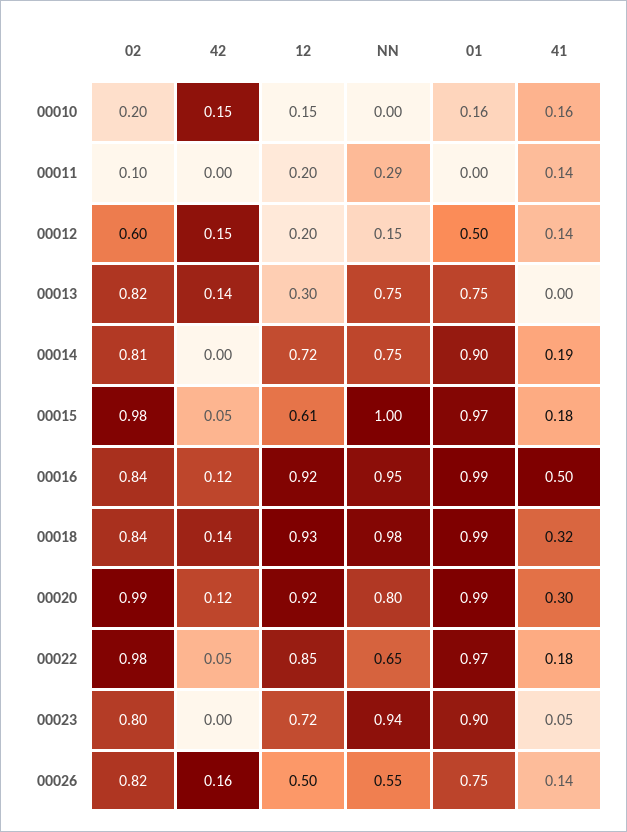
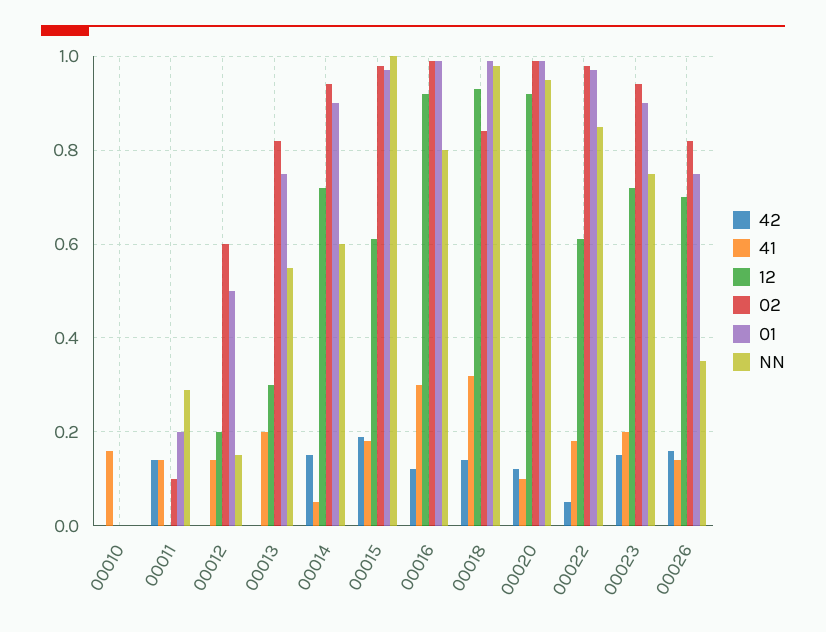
  {
    "02": {
-     "00010": 0.2,
+     "00010": 0,
      "00011": 0.1,
      "00012": 0.6,
      "00013": 0.82,
-     "00014": 0.81,
+     "00014": 0.95,
      "00015": 0.98,
-     "00016": 0.84,
+     "00016": 1,
      "00018": 0.84,
      "00020": 0.99,
      "00022": 0.98,
-     "00023": 0.8,
+     "00023": 0.95,
      "00026": 0.82
    },
    "42": {
-     "00010": 0.15,
+     "00010": 0,
-     "00011": 0,
+     "00011": 0.15,
-     "00012": 0.15,
+     "00012": 0,
-     "00013": 0.14,
+     "00013": 0,
-     "00014": 0,
+     "00014": 0.15,
-     "00015": 0.05,
+     "00015": 0.2,
      "00016": 0.12,
      "00018": 0.14,
      "00020": 0.12,
      "00022": 0.05,
-     "00023": 0,
+     "00023": 0.15,
      "00026": 0.16
    },
    "12": {
-     "00010": 0.15,
+     "00010": 0,
-     "00011": 0.2,
+     "00011": 0,
      "00012": 0.2,
      "00013": 0.3,
      "00014": 0.72,
      "00015": 0.61,
      "00016": 0.92,
      "00018": 0.93,
      "00020": 0.92,
-     "00022": 0.85,
+     "00022": 0.6,
      "00023": 0.72,
-     "00026": 0.5
+     "00026": 0.7
    },
    "NN": {
      "00010": 0,
      "00011": 0.29,
      "00012": 0.15,
-     "00013": 0.75,
+     "00013": 0.55,
-     "00014": 0.75,
+     "00014": 0.6,
      "00015": 1,
-     "00016": 0.95,
+     "00016": 0.8,
      "00018": 0.98,
-     "00020": 0.8,
+     "00020": 0.95,
-     "00022": 0.65,
+     "00022": 0.85,
-     "00023": 0.94,
+     "00023": 0.75,
-     "00026": 0.55
+     "00026": 0.35
    },
    "01": {
-     "00010": 0.16,
+     "00010": 0,
-     "00011": 0,
+     "00011": 0.2,
      "00012": 0.5,
      "00013": 0.75,
      "00014": 0.9,
      "00015": 0.97,
      "00016": 0.99,
      "00018": 0.99,
      "00020": 0.99,
      "00022": 0.97,
      "00023": 0.9,
      "00026": 0.75
    },
    "41": {
      "00010": 0.16,
      "00011": 0.14,
      "00012": 0.14,
-     "00013": 0,
+     "00013": 0.2,
-     "00014": 0.19,
+     "00014": 0.05,
      "00015": 0.18,
-     "00016": 0.5,
+     "00016": 0.3,
      "00018": 0.32,
-     "00020": 0.3,
+     "00020": 0.1,
      "00022": 0.18,
-     "00023": 0.05,
+     "00023": 0.2,
      "00026": 0.14
    }
  }

